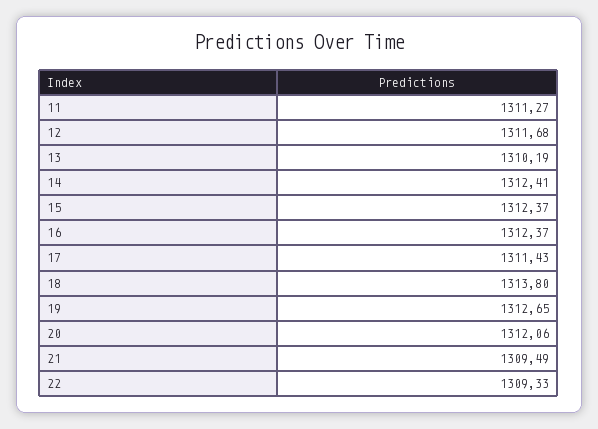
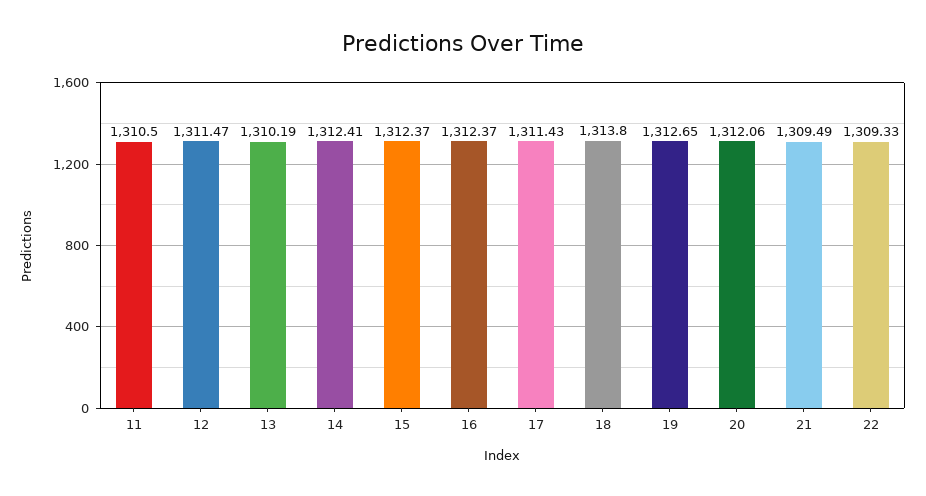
  {
-   "11": 1311.27,
+   "11": 1310.5,
-   "12": 1311.68,
+   "12": 1311.47,
    "13": 1310.19,
    "14": 1312.41,
    "15": 1312.37,
    "16": 1312.37,
    "17": 1311.43,
    "18": 1313.8,
    "19": 1312.65,
    "20": 1312.06,
    "21": 1309.49,
    "22": 1309.33
  }

